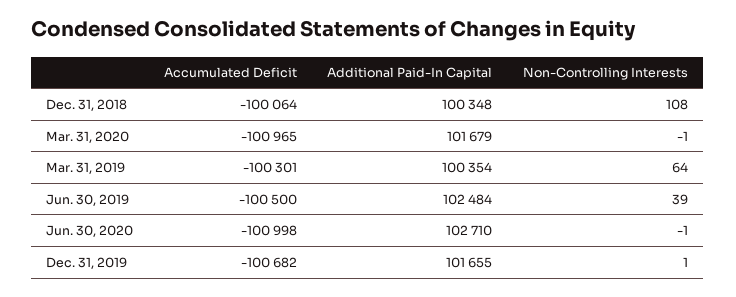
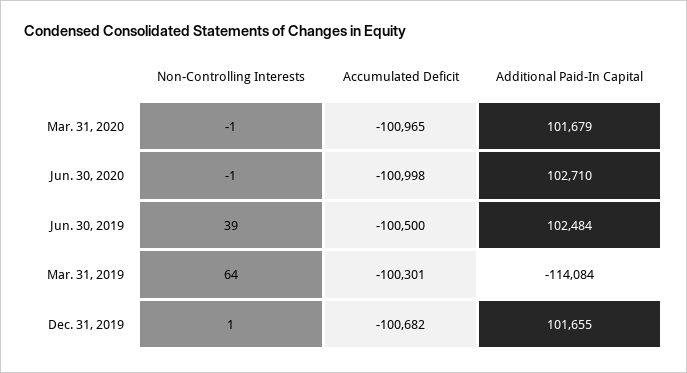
  {
    "Accumulated Deficit": {
-     "Dec. 31, 2018": -100064,
      "Mar. 31, 2020": -100965,
      "Mar. 31, 2019": -100301,
      "Jun. 30, 2019": -100500,
      "Jun. 30, 2020": -100998,
      "Dec. 31, 2019": -100682
    },
    "Additional Paid-In Capital": {
-     "Dec. 31, 2018": 100348,
      "Mar. 31, 2020": 101679,
-     "Mar. 31, 2019": 100354,
+     "Mar. 31, 2019": -114084,
      "Jun. 30, 2019": 102484,
      "Jun. 30, 2020": 102710,
      "Dec. 31, 2019": 101655
    },
    "Non-Controlling Interests": {
-     "Dec. 31, 2018": 108,
      "Mar. 31, 2020": -1,
      "Mar. 31, 2019": 64,
      "Jun. 30, 2019": 39,
      "Jun. 30, 2020": -1,
      "Dec. 31, 2019": 1
    }
  }

